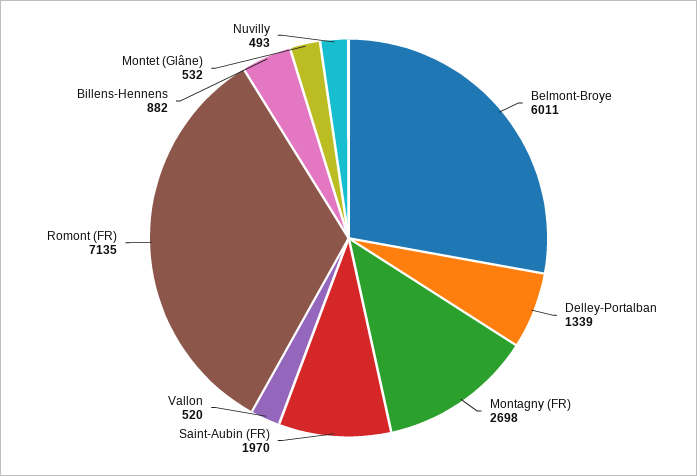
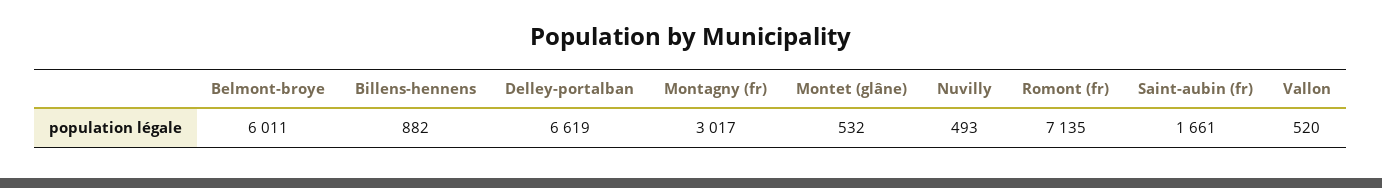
  {
    "Belmont-Broye": 6011,
-   "Delley-Portalban": 1339,
+   "Delley-Portalban": 6619,
-   "Montagny (FR)": 2698,
+   "Montagny (FR)": 3017,
-   "Saint-Aubin (FR)": 1970,
+   "Saint-Aubin (FR)": 1661,
    "Vallon": 520,
    "Romont (FR)": 7135,
    "Billens-Hennens": 882,
    "Montet (Glâne)": 532,
    "Nuvilly": 493
  }

